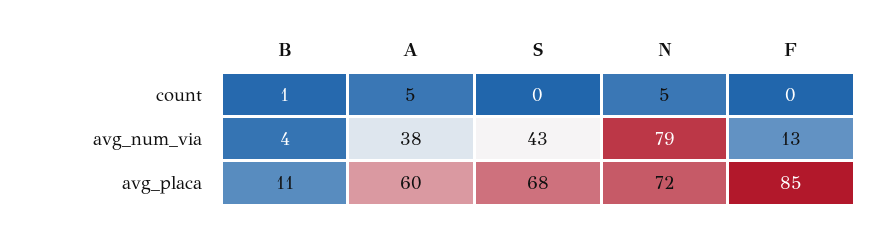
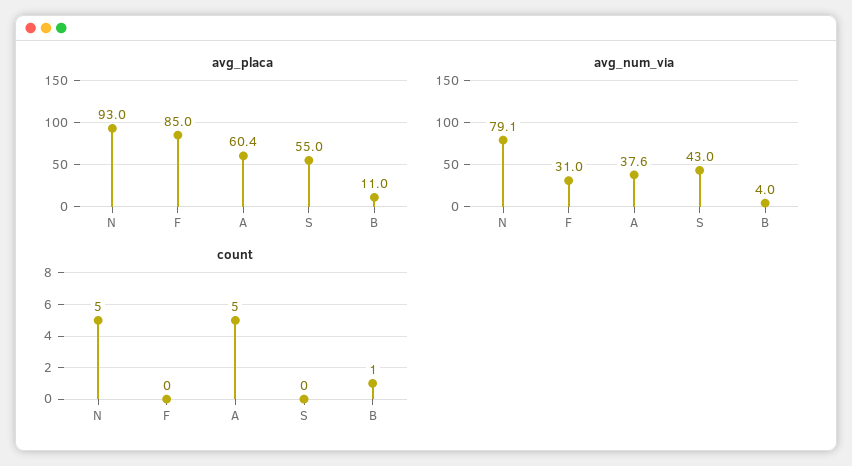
  {
    "count": {
      "B": 1,
      "A": 5,
      "S": 0,
      "N": 5,
      "F": 0
    },
    "avg_num_via": {
      "B": 4,
      "A": 37.6,
      "S": 43,
      "N": 79.1,
-     "F": 13
+     "F": 31
    },
    "avg_placa": {
      "B": 11,
      "A": 60.4,
-     "S": 68,
+     "S": 55,
-     "N": 72,
+     "N": 93,
      "F": 85
    }
  }

